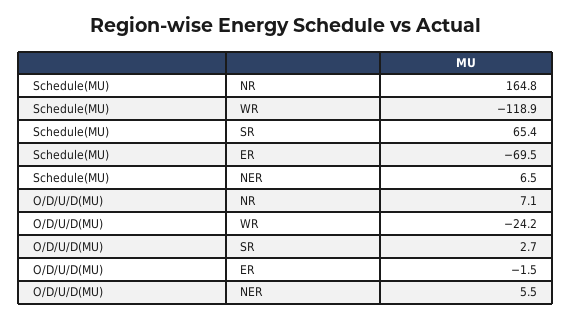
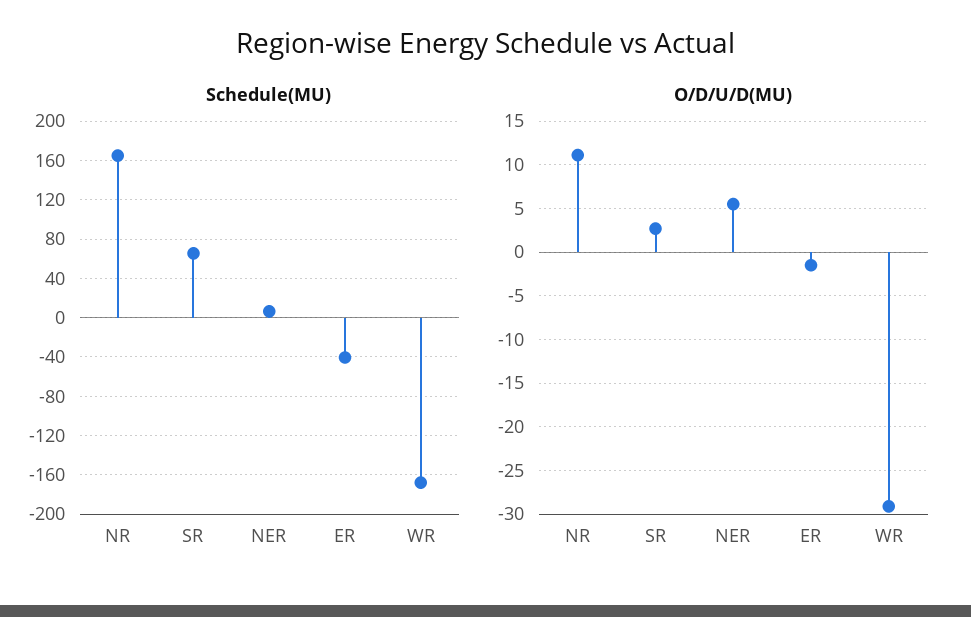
  {
    "Schedule(MU)": {
      "NR": 164.8,
-     "WR": -118.9,
+     "WR": -170,
      "SR": 65.4,
-     "ER": -69.5,
+     "ER": -40,
      "NER": 6.5
    },
    "O/D/U/D(MU)": {
-     "NR": 7.1,
+     "NR": 11,
-     "WR": -24.2,
+     "WR": -29,
      "SR": 2.7,
      "ER": -1.5,
      "NER": 5.5
    }
  }

